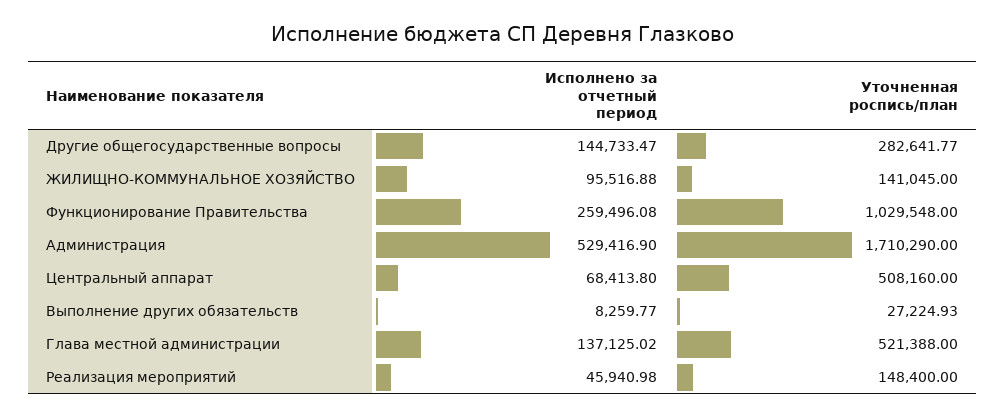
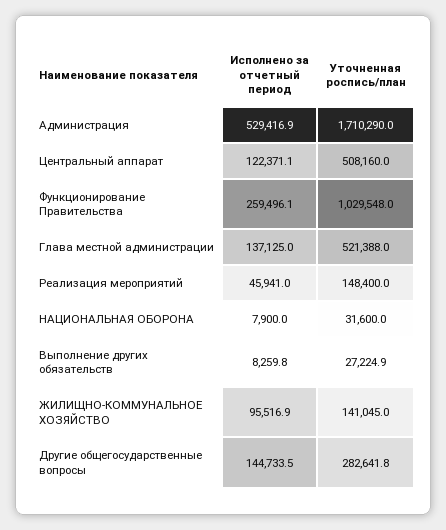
  {
    "Исполнено за отчетный период": {
      "Другие общегосударственные вопросы": 144733.47,
      "ЖИЛИЩНО-КОММУНАЛЬНОЕ ХОЗЯЙСТВО": 95516.88,
      "Функционирование Правительства": 259496.08,
      "Администрация": 529416.9,
-     "Центральный аппарат": 68413.8,
+     "Центральный аппарат": 122371.1,
      "Выполнение других обязательств": 8259.77,
      "Глава местной администрации": 137125.02,
-     "Реализация мероприятий": 45940.98
+     "Реализация мероприятий": 45940.98,
+     "НАЦИОНАЛЬНАЯ ОБОРОНА": 7900
    },
    "Уточненная роспись/план": {
      "Другие общегосударственные вопросы": 282641.77,
      "ЖИЛИЩНО-КОММУНАЛЬНОЕ ХОЗЯЙСТВО": 141045,
      "Функционирование Правительства": 1029548,
      "Администрация": 1710290,
      "Центральный аппарат": 508160,
      "Выполнение других обязательств": 27224.93,
      "Глава местной администрации": 521388,
-     "Реализация мероприятий": 148400
+     "Реализация мероприятий": 148400,
+     "НАЦИОНАЛЬНАЯ ОБОРОНА": 31600
    }
  }

